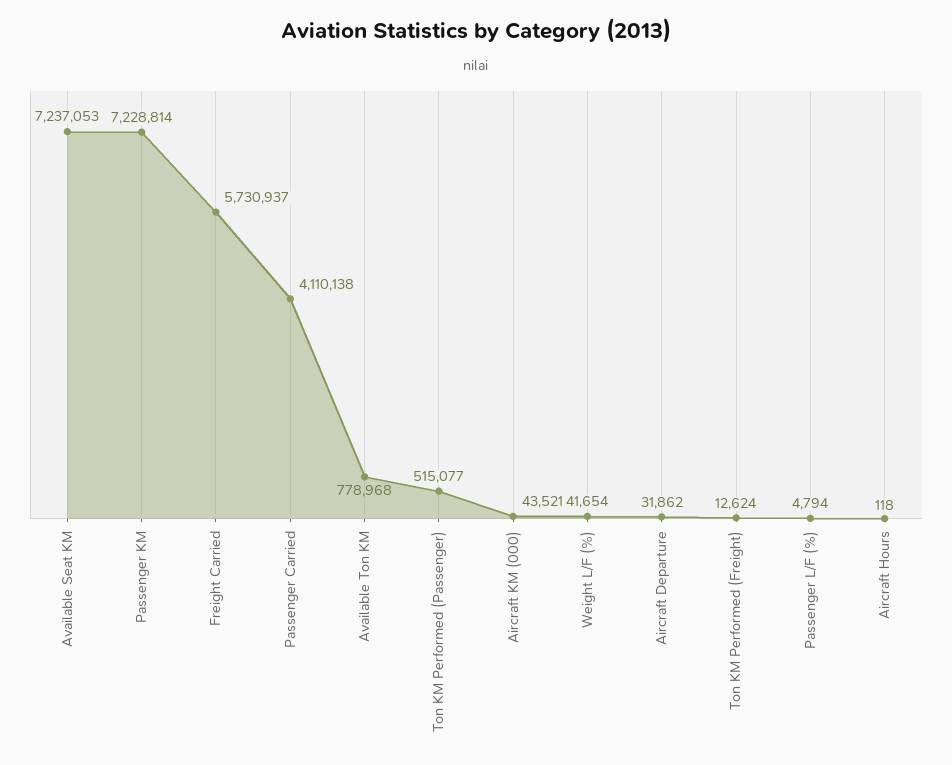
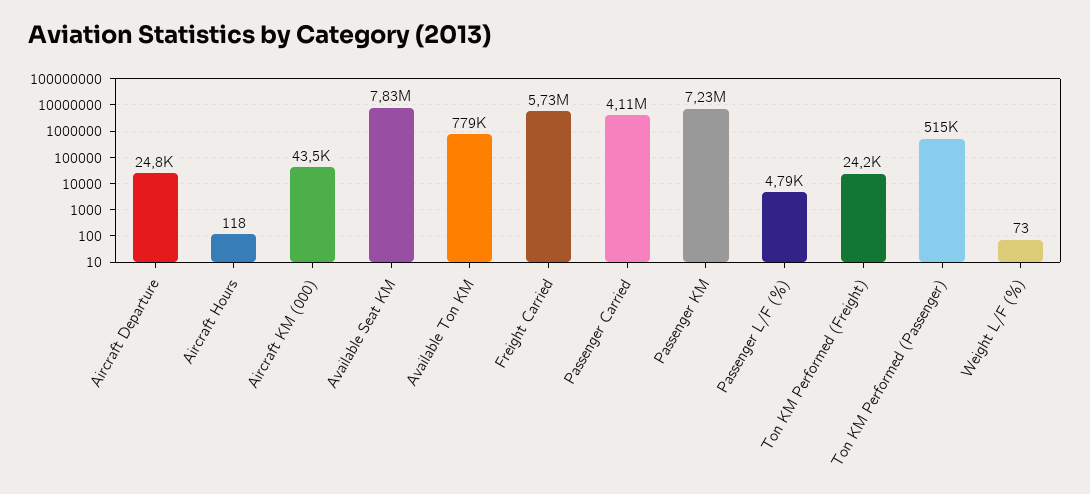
  {
-   "Available Seat KM": 7237053,
+   "Available Seat KM": 7830000,
    "Passenger KM": 7228814,
    "Freight Carried": 5730937,
    "Passenger Carried": 4110138,
    "Available Ton KM": 778968,
    "Ton KM Performed (Passenger)": 515077,
    "Aircraft KM (000)": 43521,
-   "Weight L/F (%)": 41654,
+   "Weight L/F (%)": 73,
-   "Aircraft Departure": 31862,
+   "Aircraft Departure": 24800,
-   "Ton KM Performed (Freight)": 12624,
+   "Ton KM Performed (Freight)": 24200,
    "Passenger L/F (%)": 4794,
    "Aircraft Hours": 118
  }

